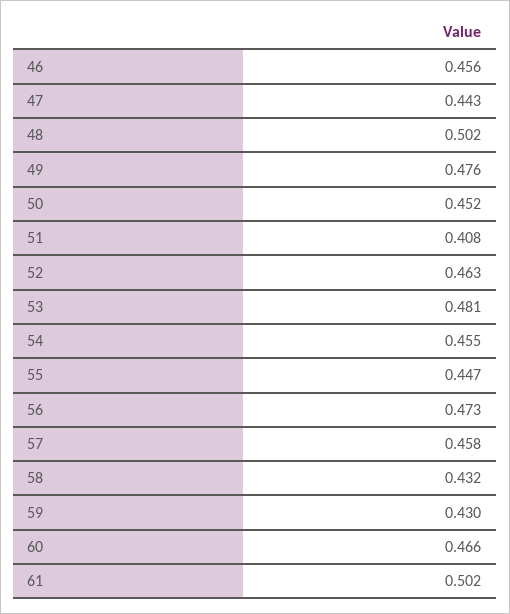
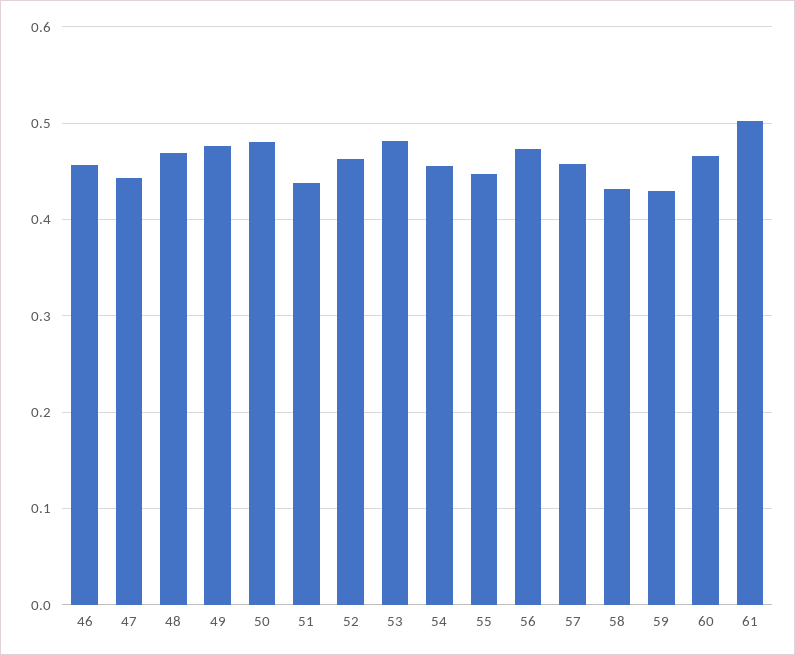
  {
    "46": 0.456,
    "47": 0.443,
-   "48": 0.502,
+   "48": 0.47,
    "49": 0.476,
-   "50": 0.452,
+   "50": 0.48,
-   "51": 0.408,
+   "51": 0.44,
    "52": 0.463,
    "53": 0.481,
    "54": 0.455,
    "55": 0.447,
    "56": 0.473,
    "57": 0.458,
    "58": 0.432,
    "59": 0.43,
    "60": 0.466,
    "61": 0.502
  }

